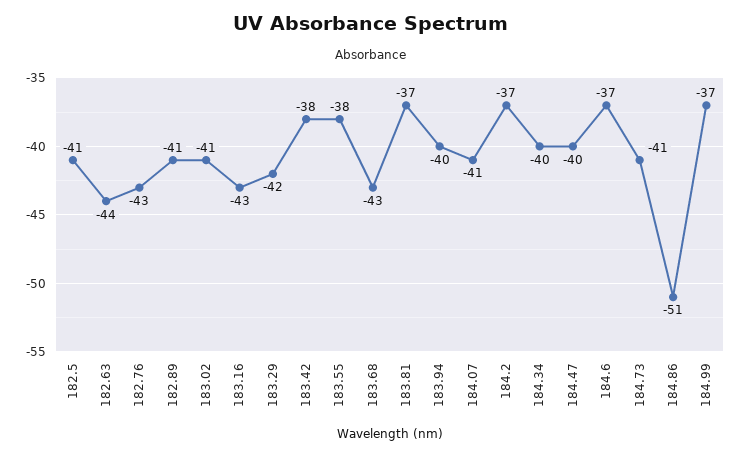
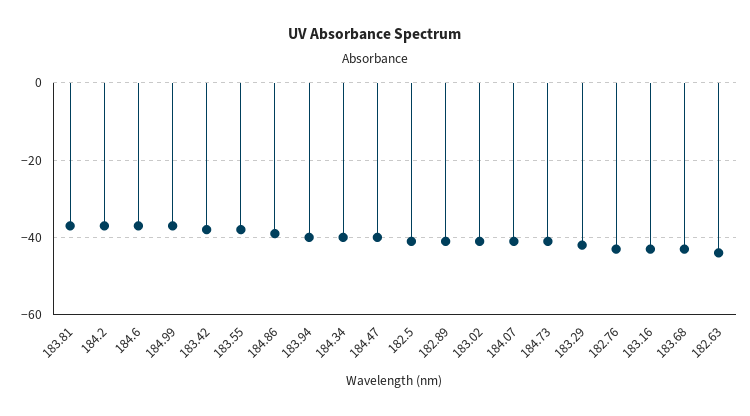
  {
    "182.5": -41,
    "182.63": -44,
    "182.76": -43,
    "182.89": -41,
    "183.02": -41,
    "183.16": -43,
    "183.29": -42,
    "183.42": -38,
    "183.55": -38,
    "183.68": -43,
    "183.81": -37,
    "183.94": -40,
    "184.07": -41,
    "184.2": -37,
    "184.34": -40,
    "184.47": -40,
    "184.6": -37,
    "184.73": -41,
-   "184.86": -51,
+   "184.86": -40,
    "184.99": -37
  }

